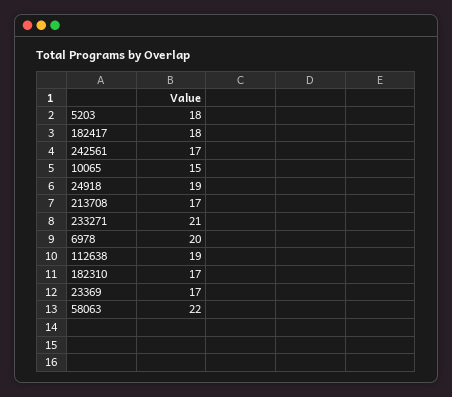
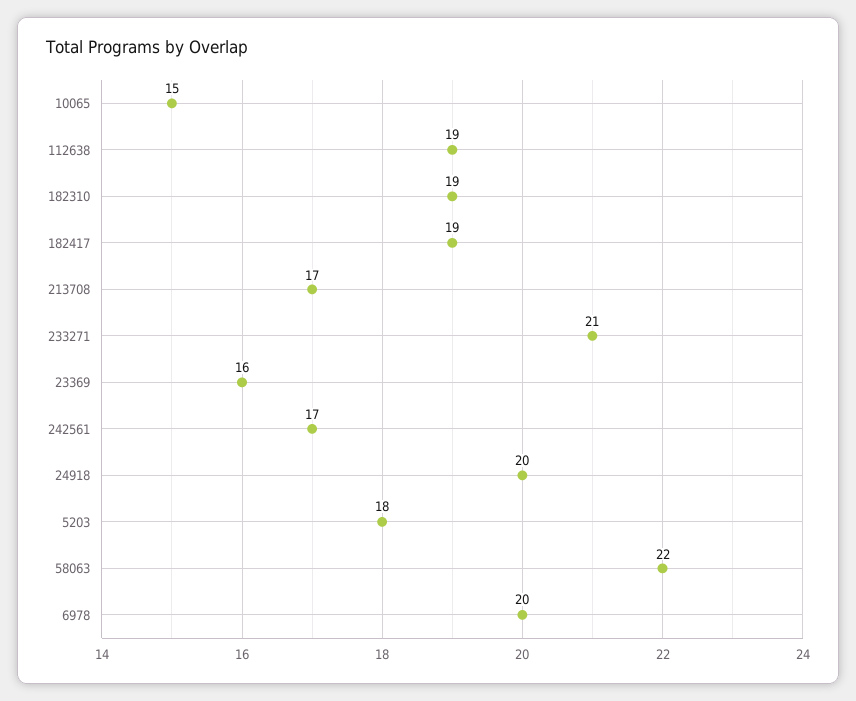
  {
    "5203": 18,
-   "182417": 18,
+   "182417": 19,
    "242561": 17,
    "10065": 15,
-   "24918": 19,
+   "24918": 20,
    "213708": 17,
    "233271": 21,
    "6978": 20,
    "112638": 19,
-   "182310": 17,
+   "182310": 19,
-   "23369": 17,
+   "23369": 16,
    "58063": 22
  }

